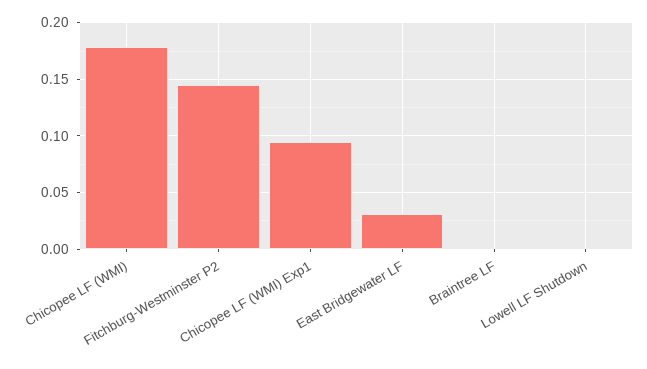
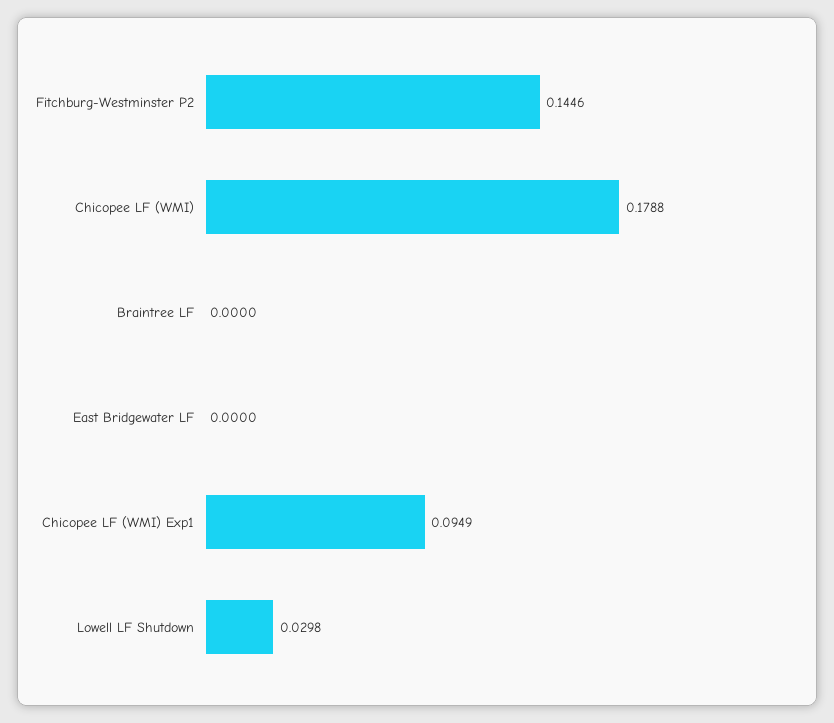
  {
    "Chicopee LF (WMI)": 0.1788,
    "Fitchburg-Westminster P2": 0.1446,
    "Chicopee LF (WMI) Exp1": 0.0949,
-   "East Bridgewater LF": 0.03,
+   "East Bridgewater LF": 0,
    "Braintree LF": 0,
-   "Lowell LF Shutdown": 0
+   "Lowell LF Shutdown": 0.0298
  }

